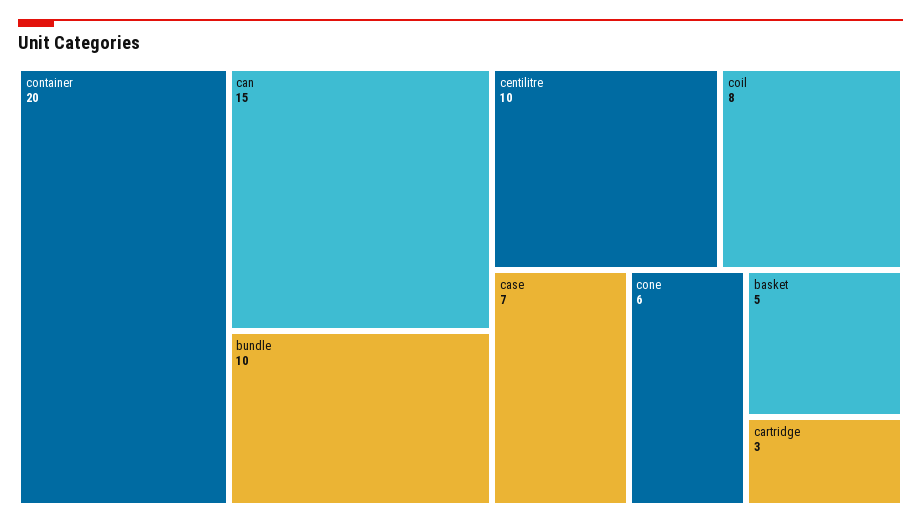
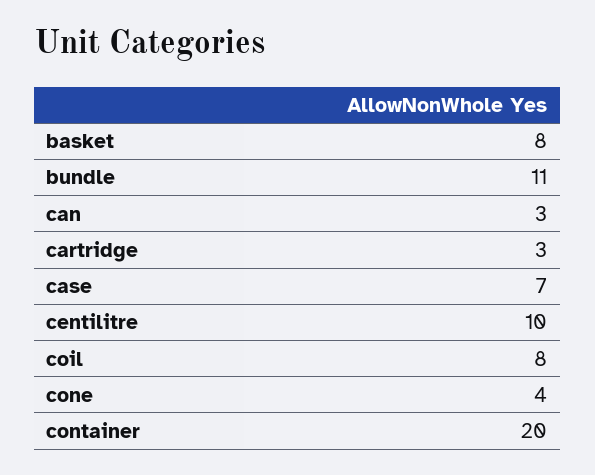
  {
    "container": 20,
-   "can": 15,
+   "can": 3,
-   "bundle": 10,
+   "bundle": 11,
    "centilitre": 10,
    "coil": 8,
    "case": 7,
-   "cone": 6,
+   "cone": 4,
-   "basket": 5,
+   "basket": 8,
    "cartridge": 3
  }

